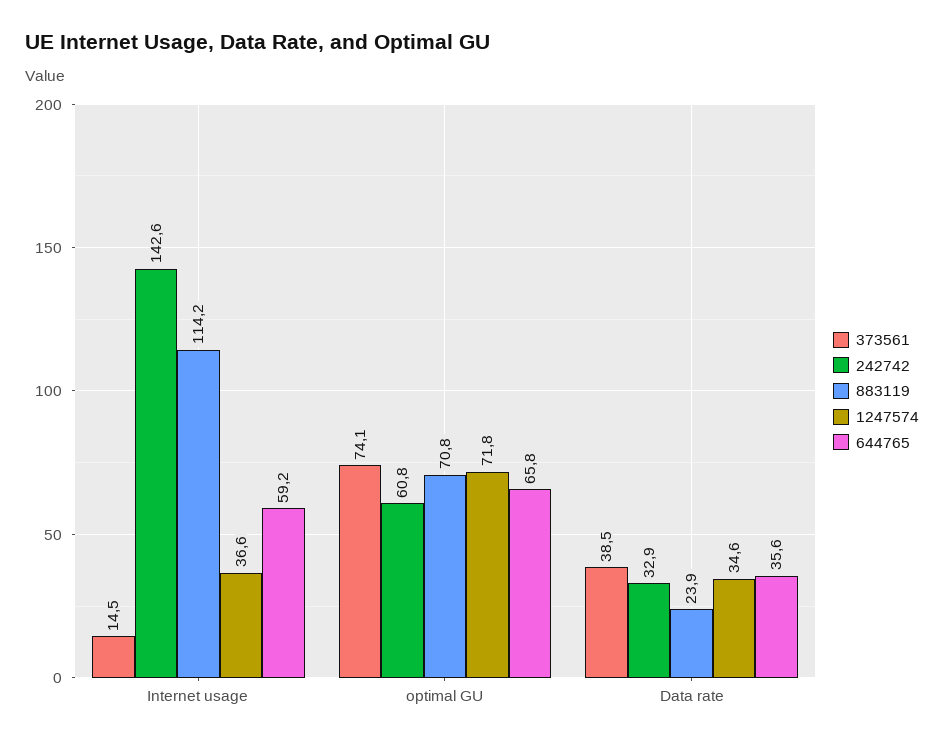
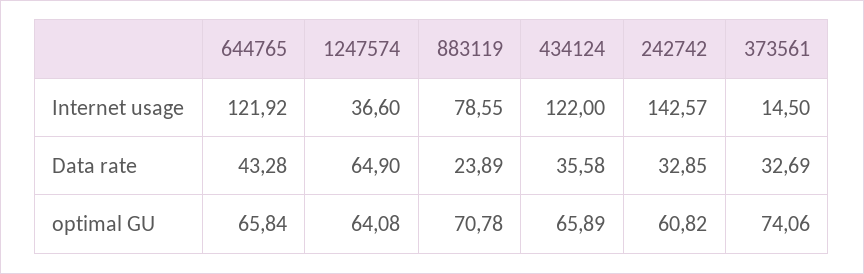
  {
    "373561": {
      "Internet usage": 14.5,
      "optimal GU": 74.06,
-     "Data rate": 38.5
+     "Data rate": 32.69
    },
    "242742": {
      "Internet usage": 142.57,
      "optimal GU": 60.82,
      "Data rate": 32.85
    },
    "883119": {
-     "Internet usage": 114.2,
+     "Internet usage": 78.55,
      "optimal GU": 70.78,
      "Data rate": 23.89
    },
    "1247574": {
      "Internet usage": 36.6,
-     "optimal GU": 71.8,
+     "optimal GU": 64.08,
-     "Data rate": 34.6
+     "Data rate": 64.9
    },
    "644765": {
-     "Internet usage": 59.2,
+     "Internet usage": 121.92,
      "optimal GU": 65.84,
-     "Data rate": 35.6
+     "Data rate": 43.28
-   }
+   },
+   "434124": {
+     "Internet usage": 122,
+     "Data rate": 35.58,
+     "optimal GU": 65.89
+   }
  }

